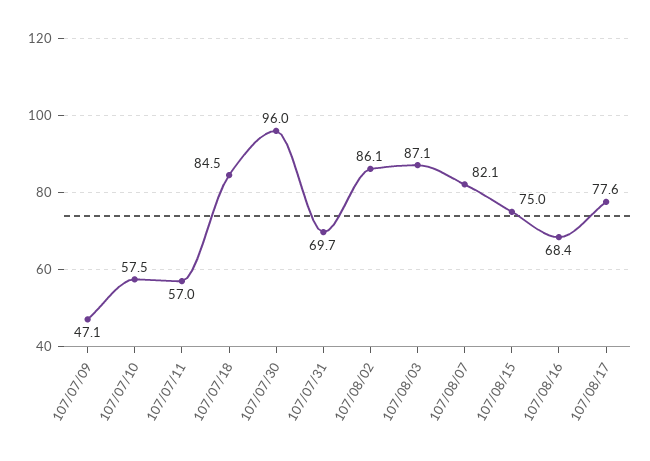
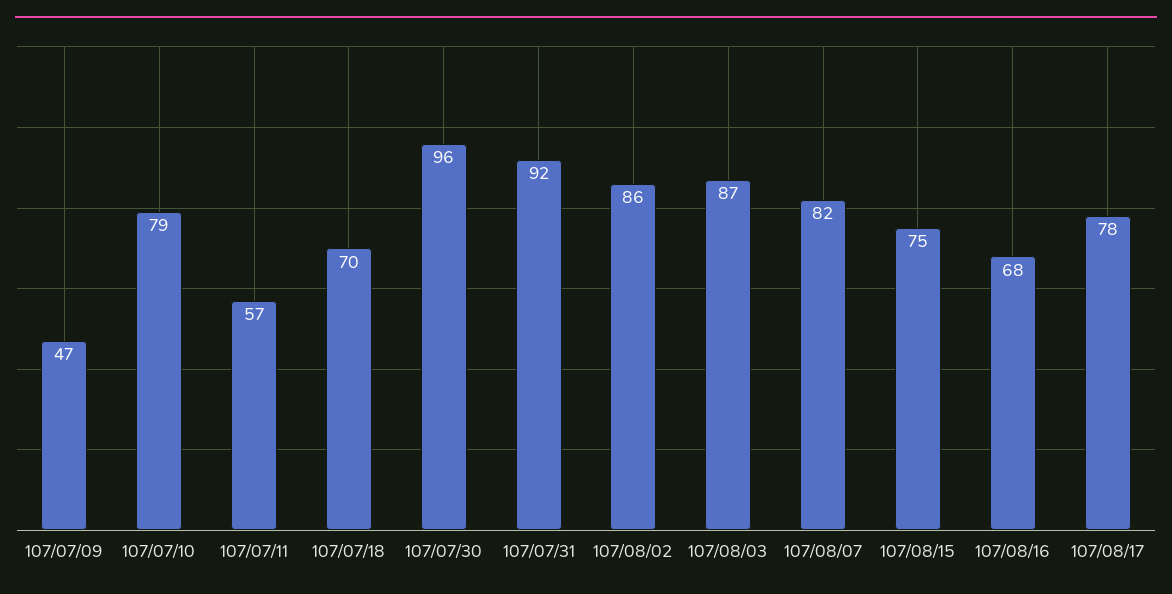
  {
    "107/07/09": 47.1,
-   "107/07/10": 57.5,
+   "107/07/10": 79,
    "107/07/11": 57,
-   "107/07/18": 84.5,
+   "107/07/18": 70,
    "107/07/30": 96,
-   "107/07/31": 69.7,
+   "107/07/31": 92,
    "107/08/02": 86.1,
    "107/08/03": 87.1,
    "107/08/07": 82.1,
    "107/08/15": 75,
    "107/08/16": 68.4,
    "107/08/17": 77.6
  }

